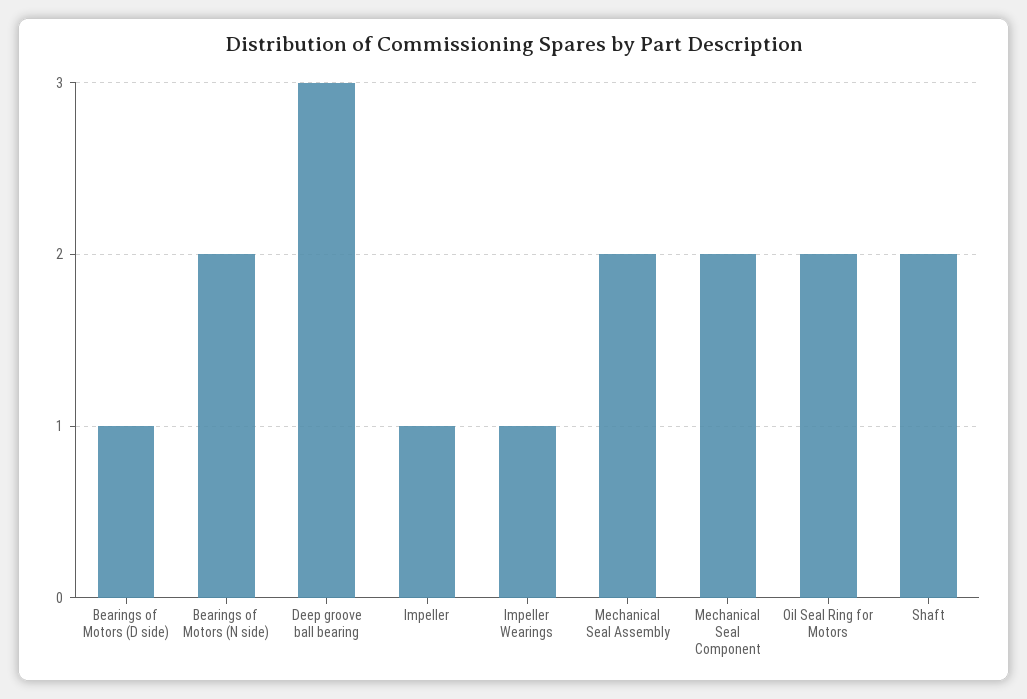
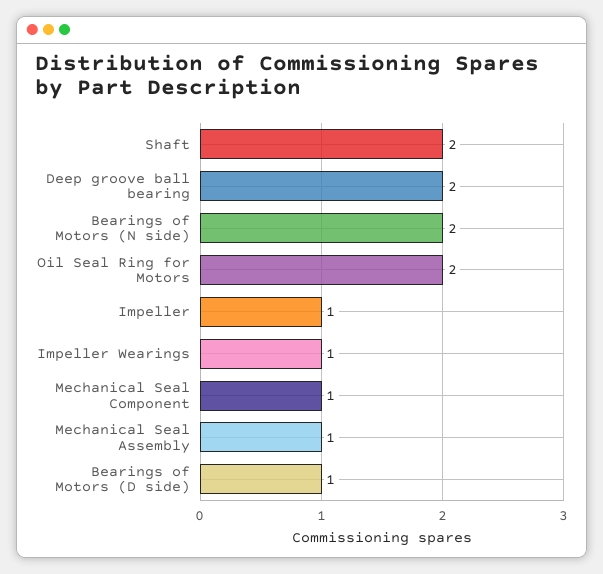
  {
    "Bearings of Motors (D side)": 1,
    "Bearings of Motors (N side)": 2,
-   "Deep groove ball bearing": 3,
+   "Deep groove ball bearing": 2,
    "Impeller": 1,
    "Impeller Wearings": 1,
-   "Mechanical Seal Assembly": 2,
+   "Mechanical Seal Assembly": 1,
-   "Mechanical Seal Component": 2,
+   "Mechanical Seal Component": 1,
    "Oil Seal Ring for Motors": 2,
    "Shaft": 2
  }

